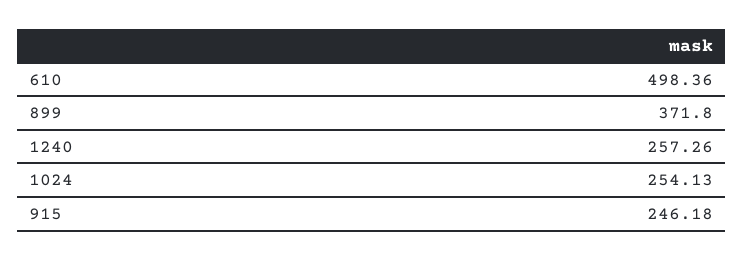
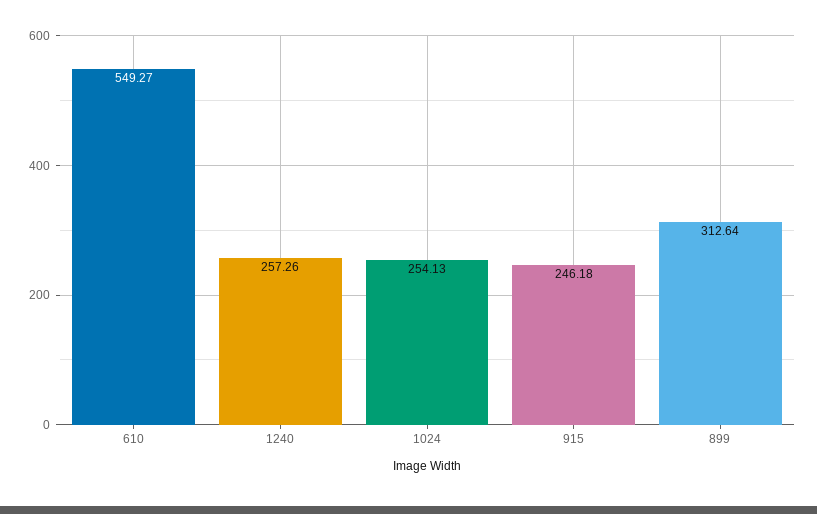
  {
-   "610": 498.36,
+   "610": 549.27,
-   "899": 371.8,
+   "899": 312.64,
    "1240": 257.26,
    "1024": 254.13,
    "915": 246.18
  }

